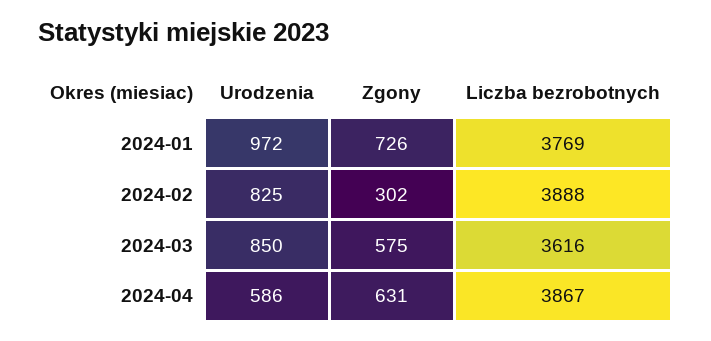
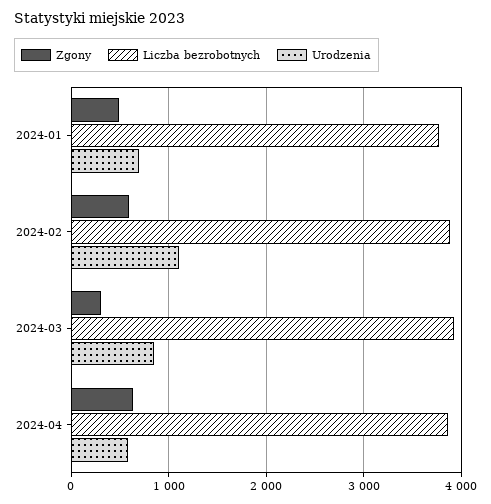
  {
    "Urodzenia": {
-     "2024-01": 972,
+     "2024-01": 700,
-     "2024-02": 825,
+     "2024-02": 1100,
      "2024-03": 850,
      "2024-04": 586
    },
    "Zgony": {
-     "2024-01": 726,
+     "2024-01": 500,
-     "2024-02": 302,
+     "2024-02": 600,
-     "2024-03": 575,
+     "2024-03": 300,
      "2024-04": 631
    },
    "Liczba bezrobotnych": {
      "2024-01": 3769,
      "2024-02": 3888,
-     "2024-03": 3616,
+     "2024-03": 3900,
      "2024-04": 3867
    }
  }

